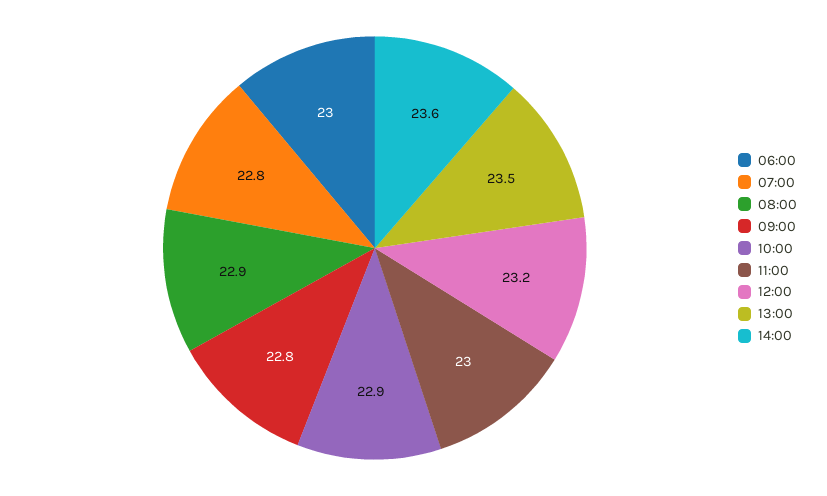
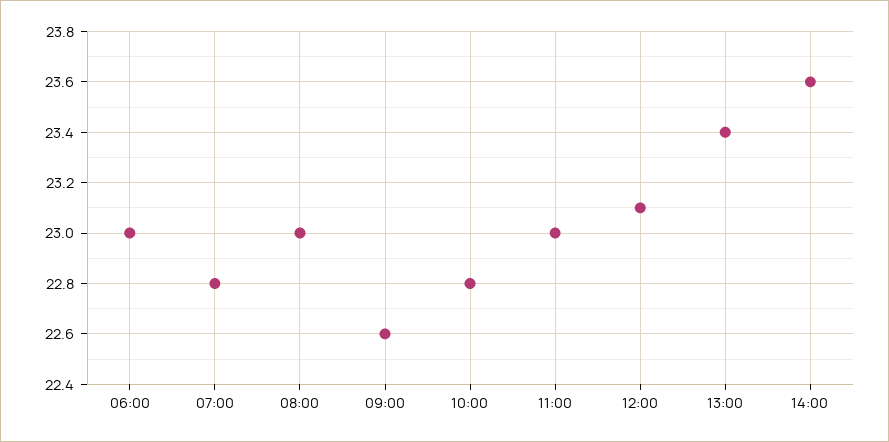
  {
    "06:00": 23,
    "07:00": 22.8,
-   "08:00": 22.9,
+   "08:00": 23,
-   "09:00": 22.8,
+   "09:00": 22.6,
-   "10:00": 22.9,
+   "10:00": 22.8,
    "11:00": 23,
-   "12:00": 23.2,
+   "12:00": 23.1,
-   "13:00": 23.5,
+   "13:00": 23.4,
    "14:00": 23.6
  }

